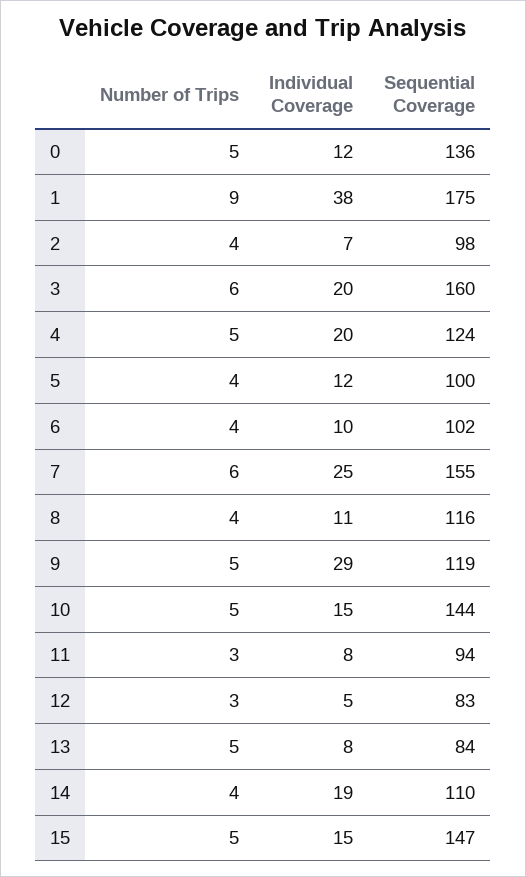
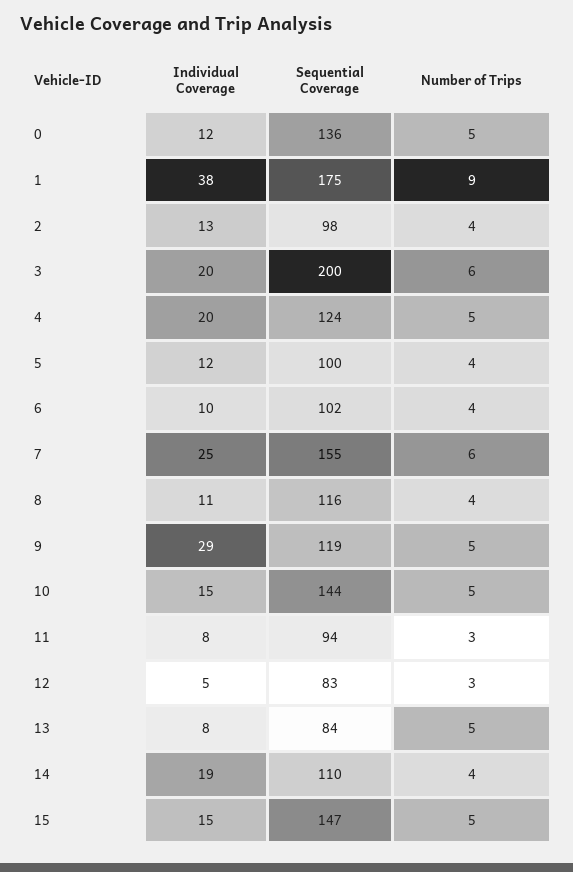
  {
    "Number of Trips": {
      "0": 5,
      "1": 9,
      "2": 4,
      "3": 6,
      "4": 5,
      "5": 4,
      "6": 4,
      "7": 6,
      "8": 4,
      "9": 5,
      "10": 5,
      "11": 3,
      "12": 3,
      "13": 5,
      "14": 4,
      "15": 5
    },
    "Individual Coverage": {
      "0": 12,
      "1": 38,
-     "2": 7,
+     "2": 13,
      "3": 20,
      "4": 20,
      "5": 12,
      "6": 10,
      "7": 25,
      "8": 11,
      "9": 29,
      "10": 15,
      "11": 8,
      "12": 5,
      "13": 8,
      "14": 19,
      "15": 15
    },
    "Sequential Coverage": {
      "0": 136,
      "1": 175,
      "2": 98,
-     "3": 160,
+     "3": 200,
      "4": 124,
      "5": 100,
      "6": 102,
      "7": 155,
      "8": 116,
      "9": 119,
      "10": 144,
      "11": 94,
      "12": 83,
      "13": 84,
      "14": 110,
      "15": 147
    }
  }

